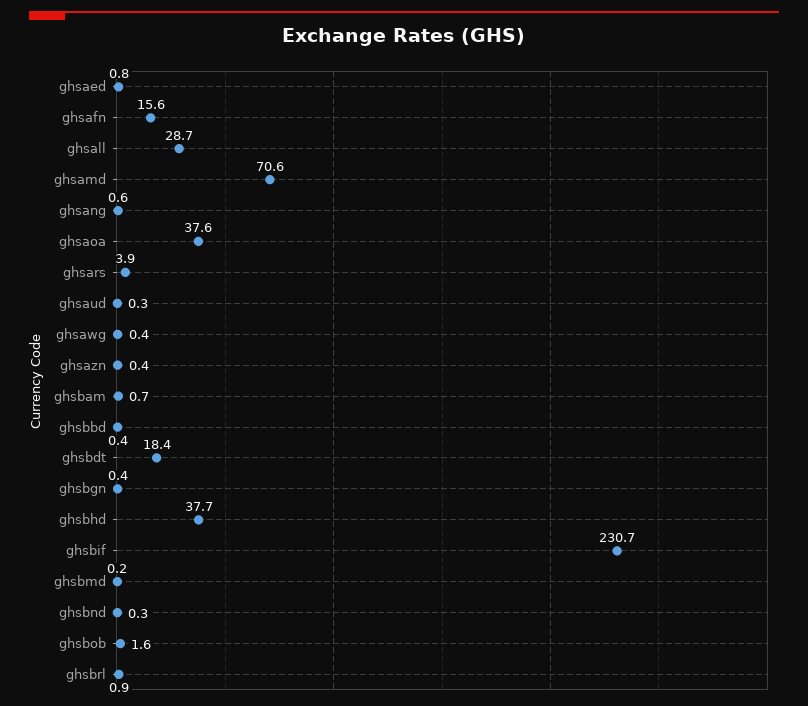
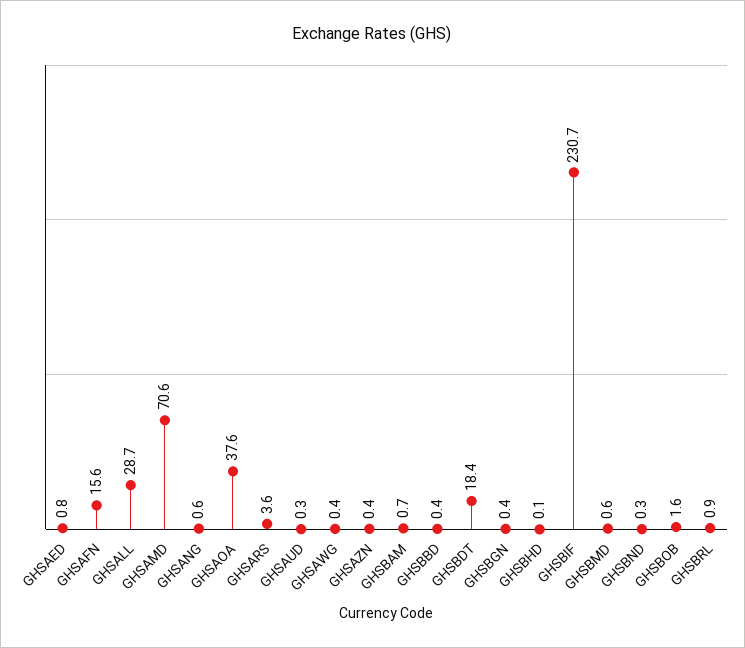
  {
    "ghsaed": 0.8,
    "ghsafn": 15.6,
    "ghsall": 28.7,
    "ghsamd": 70.6,
    "ghsang": 0.6,
    "ghsaoa": 37.6,
-   "ghsars": 3.9,
+   "ghsars": 3.6,
    "ghsaud": 0.3,
    "ghsawg": 0.4,
    "ghsazn": 0.4,
    "ghsbam": 0.7,
    "ghsbbd": 0.4,
    "ghsbdt": 18.4,
    "ghsbgn": 0.4,
-   "ghsbhd": 37.7,
+   "ghsbhd": 0.1,
    "ghsbif": 230.7,
-   "ghsbmd": 0.2,
+   "ghsbmd": 0.6,
    "ghsbnd": 0.3,
    "ghsbob": 1.6,
    "ghsbrl": 0.9
  }

